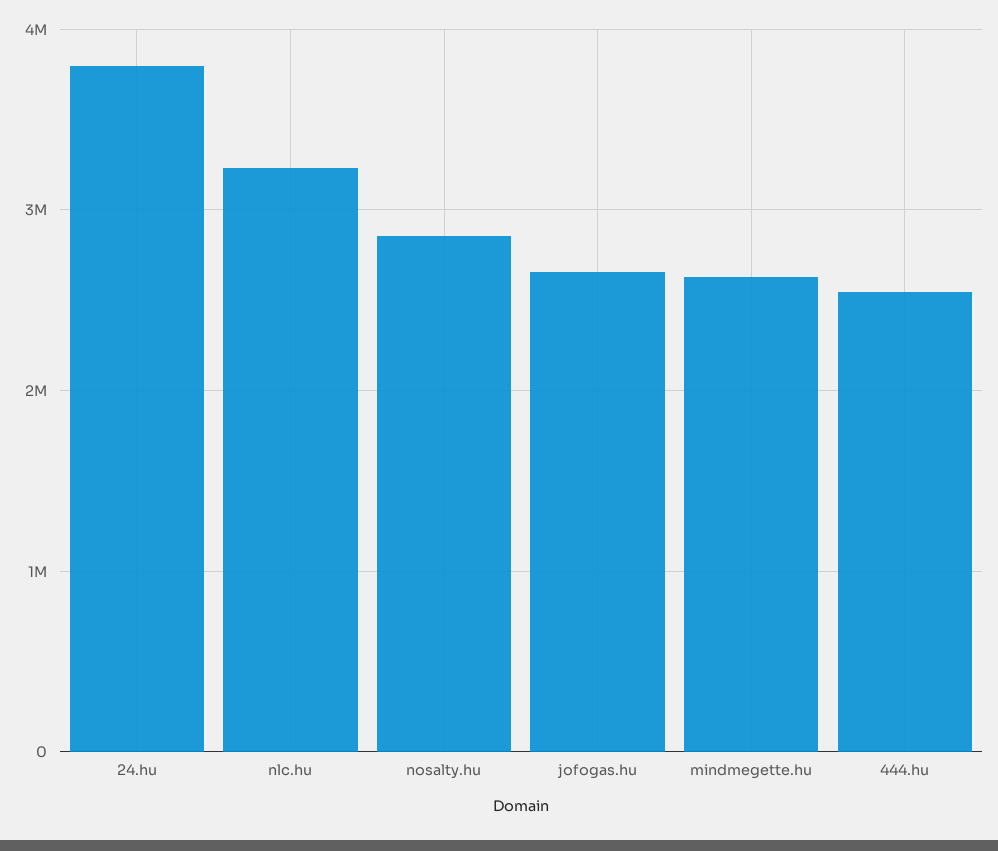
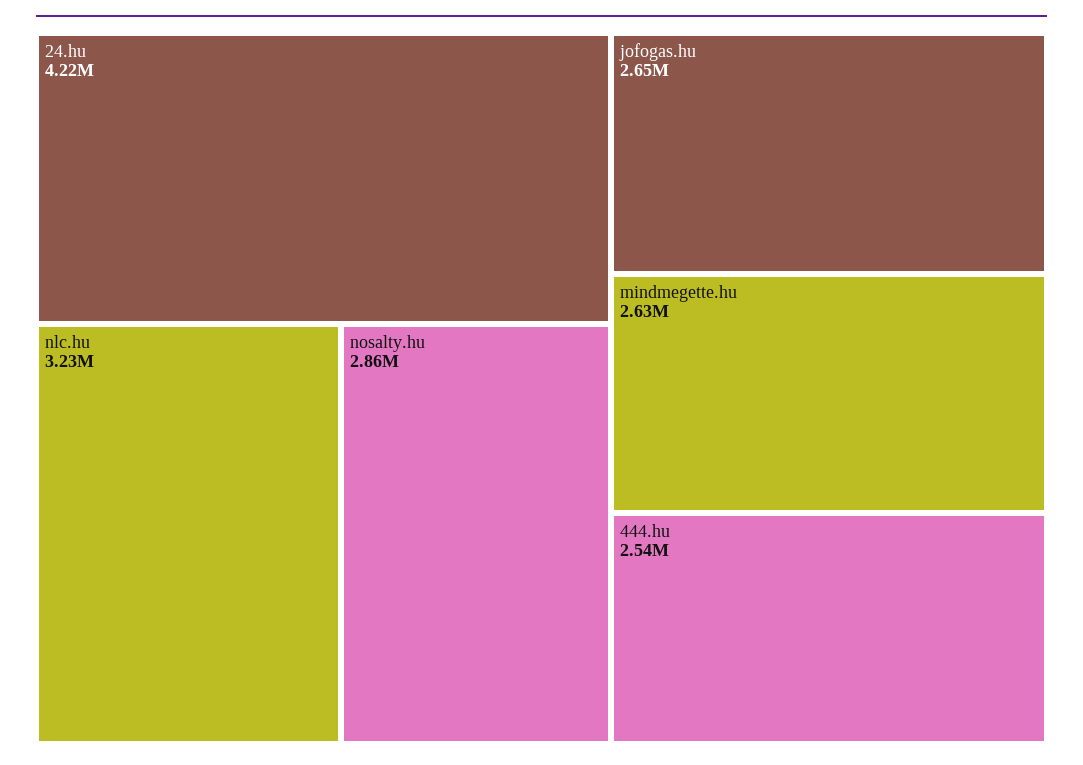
  {
-   "24.hu": 3800000,
+   "24.hu": 4220000,
    "nlc.hu": 3230000,
    "nosalty.hu": 2860000,
    "jofogas.hu": 2650000,
    "mindmegette.hu": 2630000,
    "444.hu": 2540000
  }

